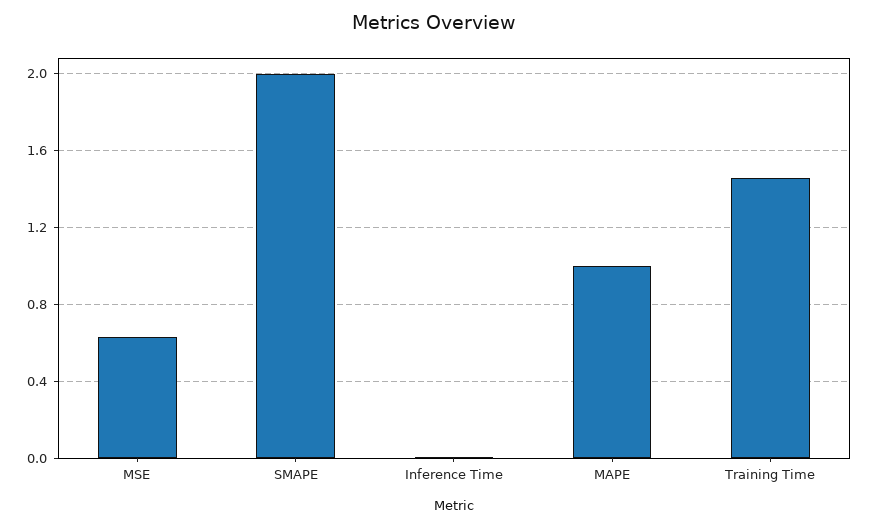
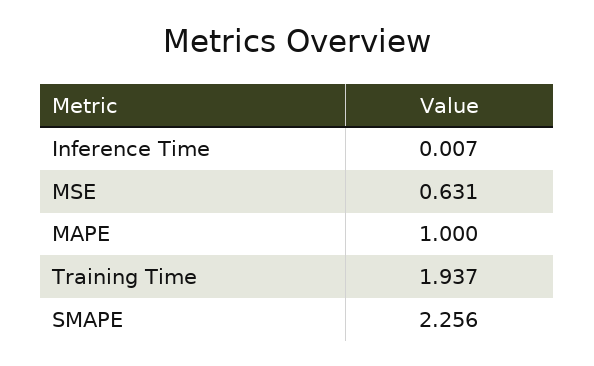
  {
    "MSE": 0.631,
-   "SMAPE": 2,
+   "SMAPE": 2.256,
    "Inference Time": 0.007,
    "MAPE": 1,
-   "Training Time": 1.45
+   "Training Time": 1.937
  }

